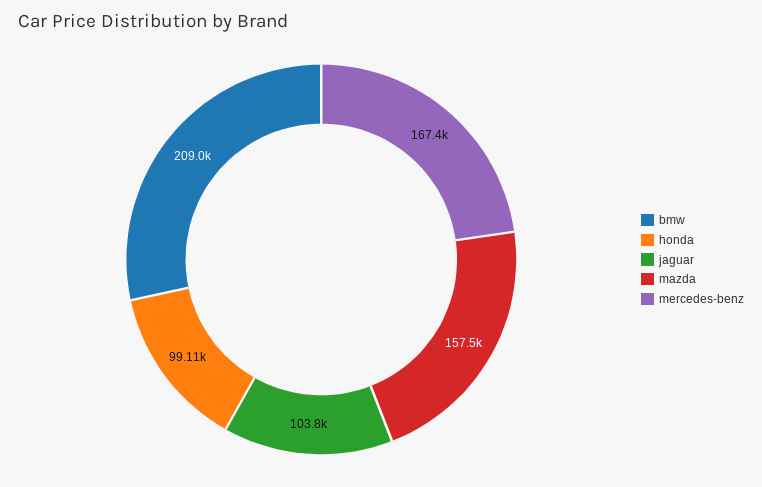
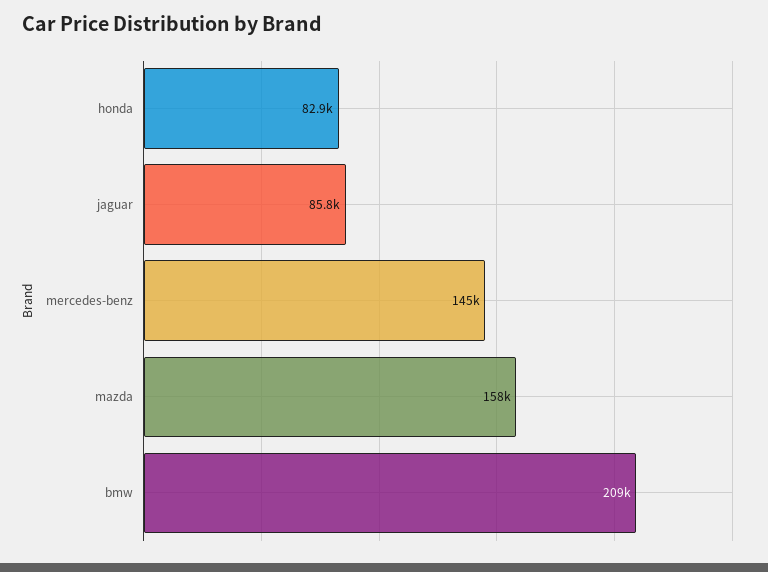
  {
    "bmw": 209000,
-   "honda": 99110,
+   "honda": 82900,
-   "jaguar": 103800,
+   "jaguar": 85800,
    "mazda": 157500,
-   "mercedes-benz": 167400
+   "mercedes-benz": 145000
  }

